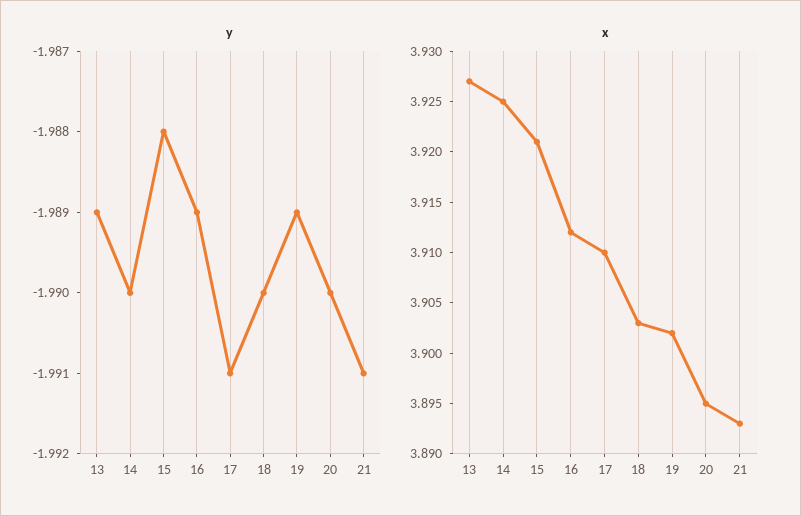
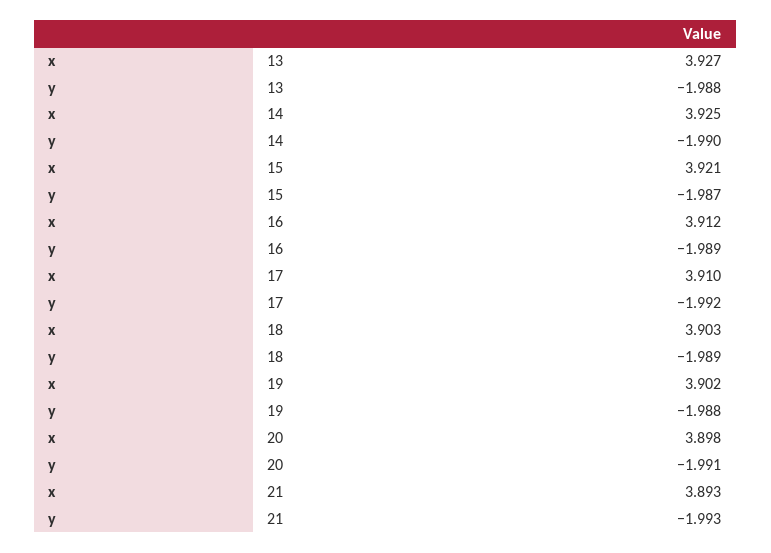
  {
    "y": {
-     "13": -1.989,
+     "13": -1.988,
      "14": -1.99,
-     "15": -1.988,
+     "15": -1.987,
      "16": -1.989,
-     "17": -1.991,
+     "17": -1.992,
-     "18": -1.99,
+     "18": -1.989,
-     "19": -1.989,
+     "19": -1.988,
-     "20": -1.99,
+     "20": -1.991,
-     "21": -1.991
+     "21": -1.993
    },
    "x": {
      "13": 3.927,
      "14": 3.925,
      "15": 3.921,
      "16": 3.912,
      "17": 3.91,
      "18": 3.903,
      "19": 3.902,
-     "20": 3.895,
+     "20": 3.898,
      "21": 3.893
    }
  }

